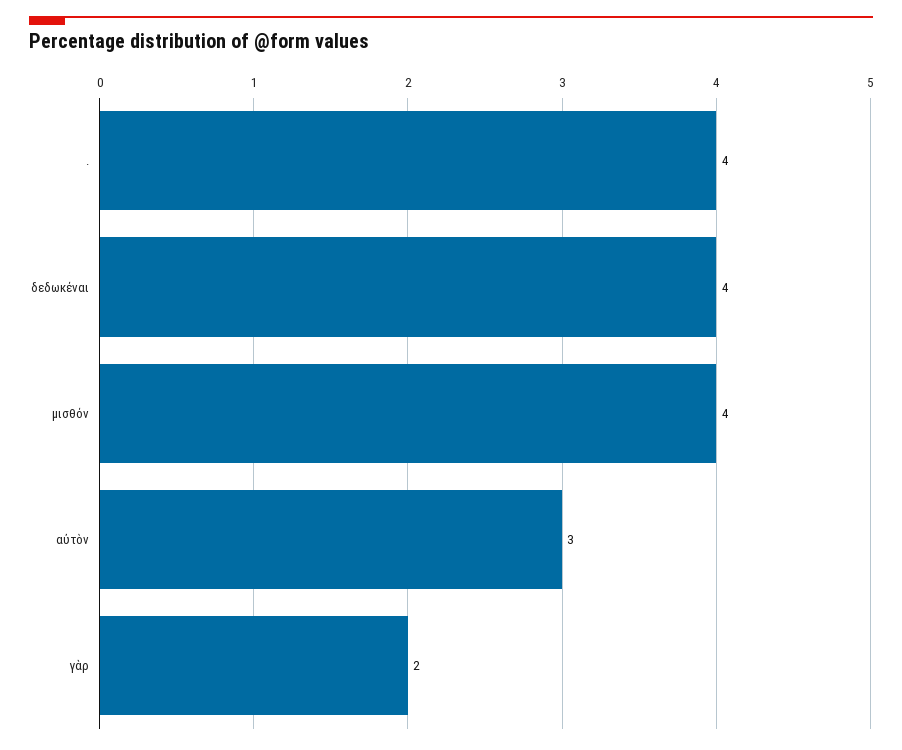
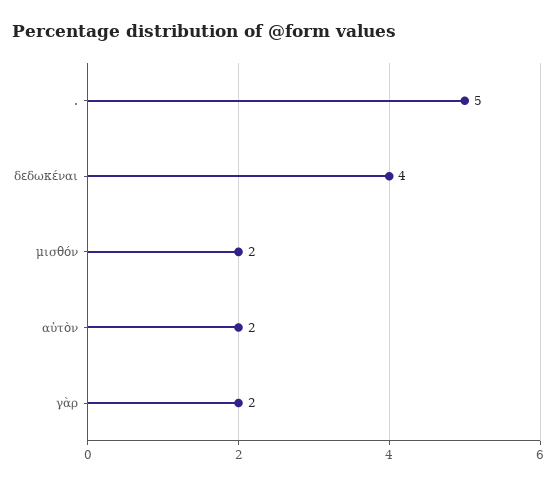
  {
-   ".": 4,
+   ".": 5,
    "δεδωκέναι": 4,
-   "μισθόν": 4,
+   "μισθόν": 2,
-   "αὐτὸν": 3,
+   "αὐτὸν": 2,
    "γὰρ": 2
  }

